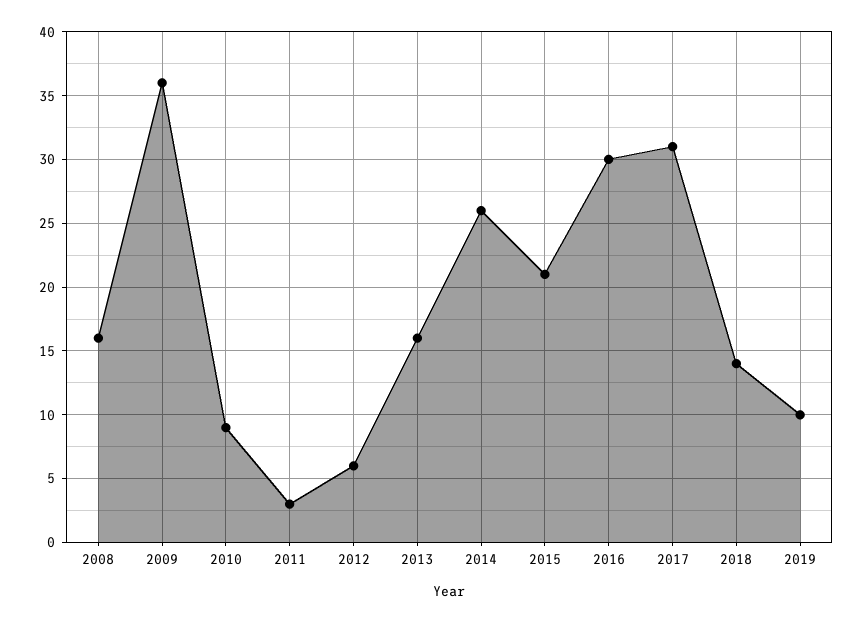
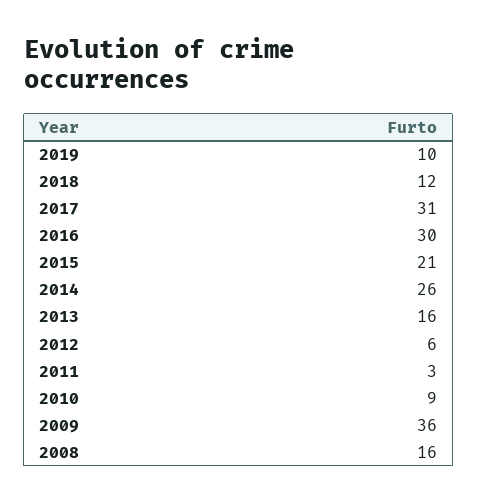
  {
    "2008": 16,
    "2009": 36,
    "2010": 9,
    "2011": 3,
    "2012": 6,
    "2013": 16,
    "2014": 26,
    "2015": 21,
    "2016": 30,
    "2017": 31,
-   "2018": 14,
+   "2018": 12,
    "2019": 10
  }

